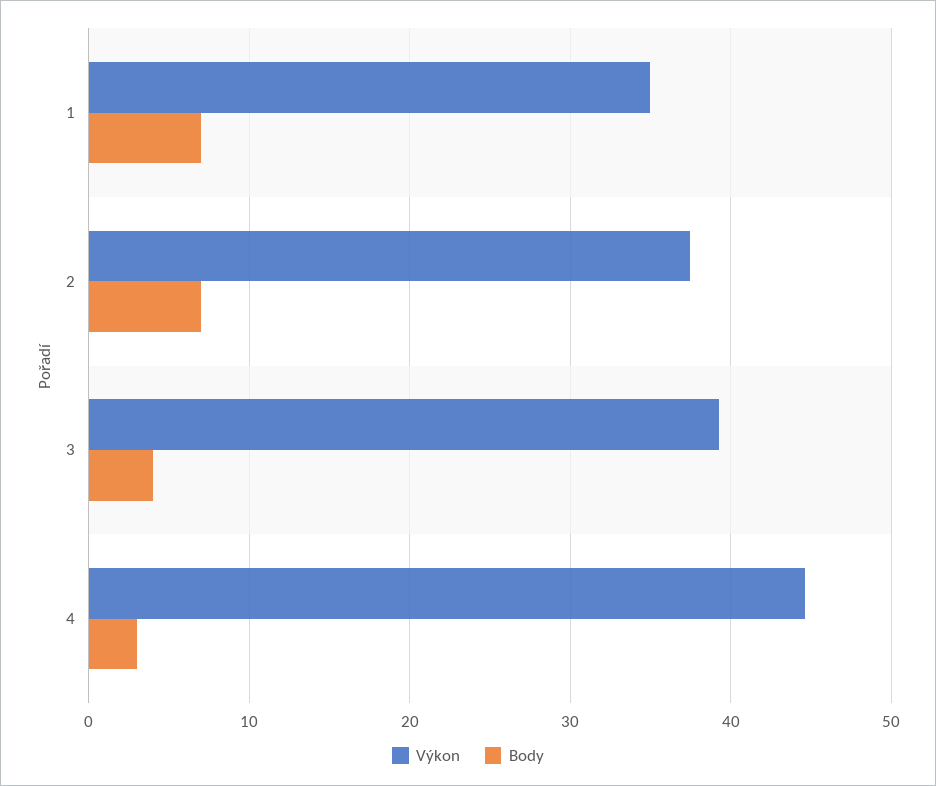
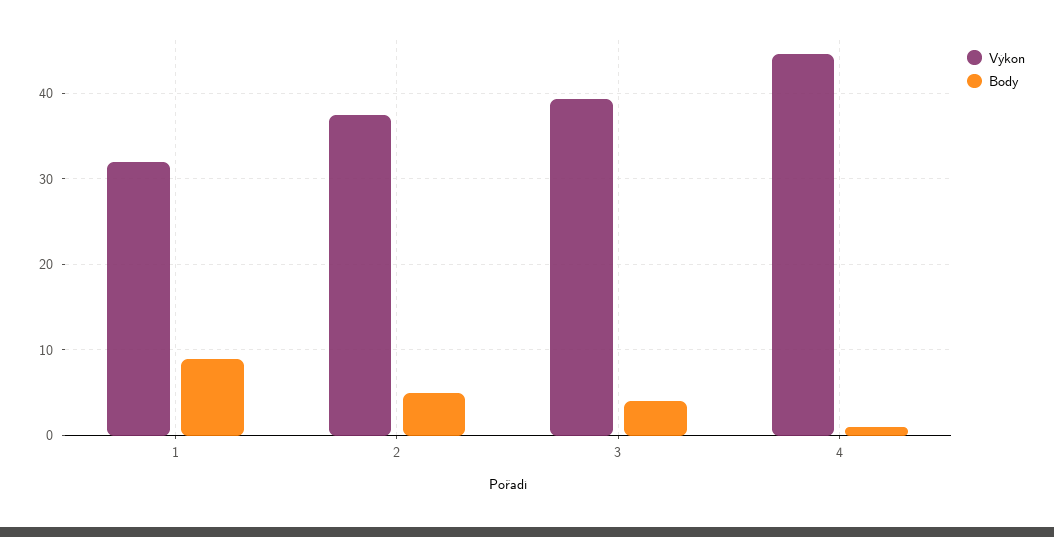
  {
    "Výkon": {
-     "1": 35,
+     "1": 32,
      "2": 37,
      "3": 39,
      "4": 45
    },
    "Body": {
-     "1": 7,
+     "1": 9,
-     "2": 7,
+     "2": 5,
      "3": 4,
-     "4": 3
+     "4": 1
    }
  }

